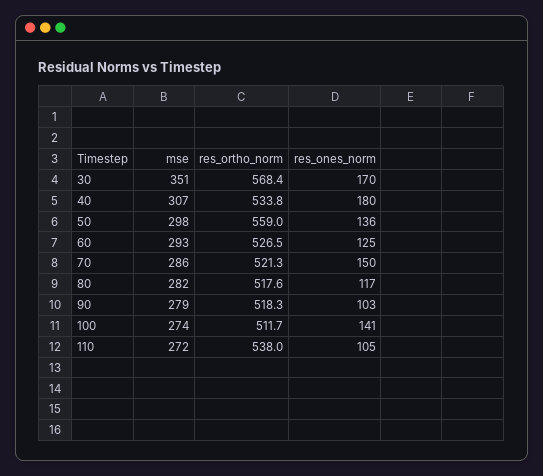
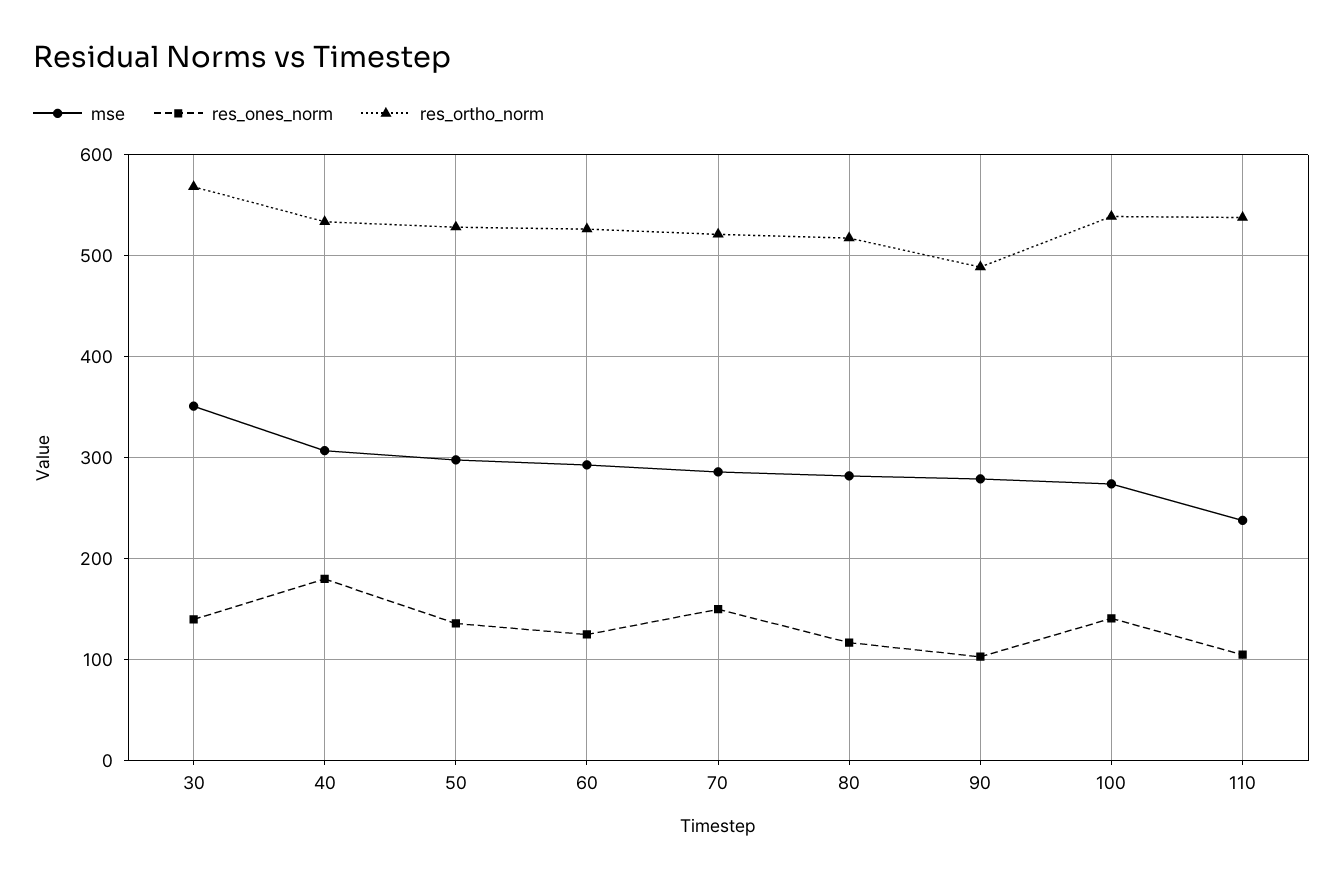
  {
    "mse": {
      "30": 351,
      "40": 307,
      "50": 298,
      "60": 293,
      "70": 286,
      "80": 282,
      "90": 279,
      "100": 274,
-     "110": 272
+     "110": 240
    },
    "res_ortho_norm": {
      "30": 568.4,
      "40": 533.8,
-     "50": 559,
+     "50": 530,
      "60": 526.5,
      "70": 521.3,
      "80": 517.6,
-     "90": 518.3,
+     "90": 490,
-     "100": 511.7,
+     "100": 540,
      "110": 538
    },
    "res_ones_norm": {
-     "30": 170,
+     "30": 140,
      "40": 180,
      "50": 136,
      "60": 125,
      "70": 150,
      "80": 117,
      "90": 103,
      "100": 141,
      "110": 105
    }
  }

